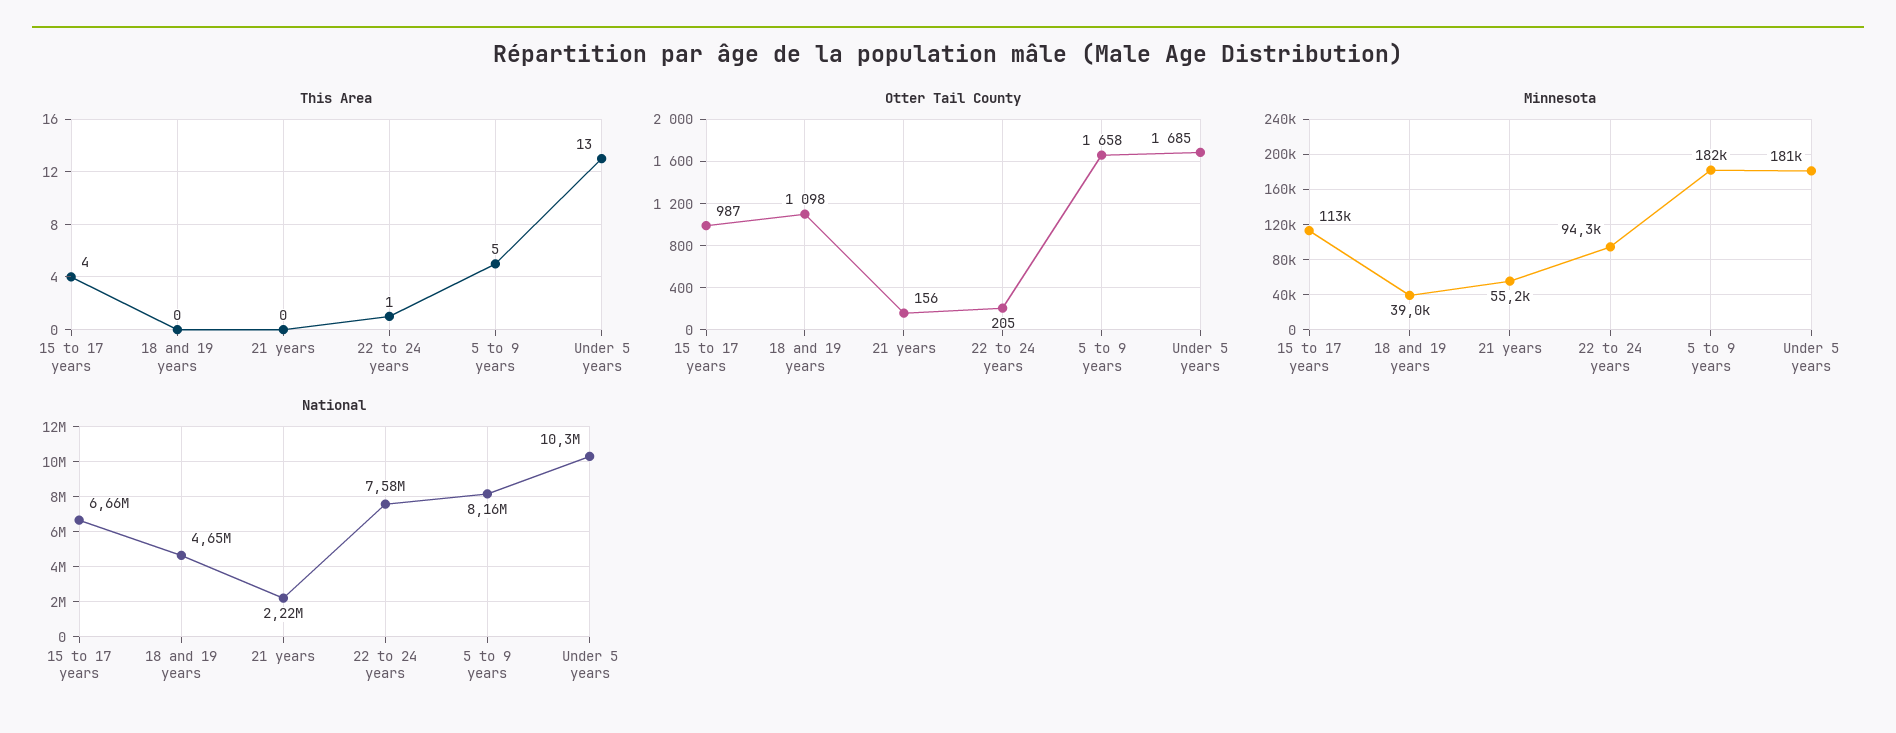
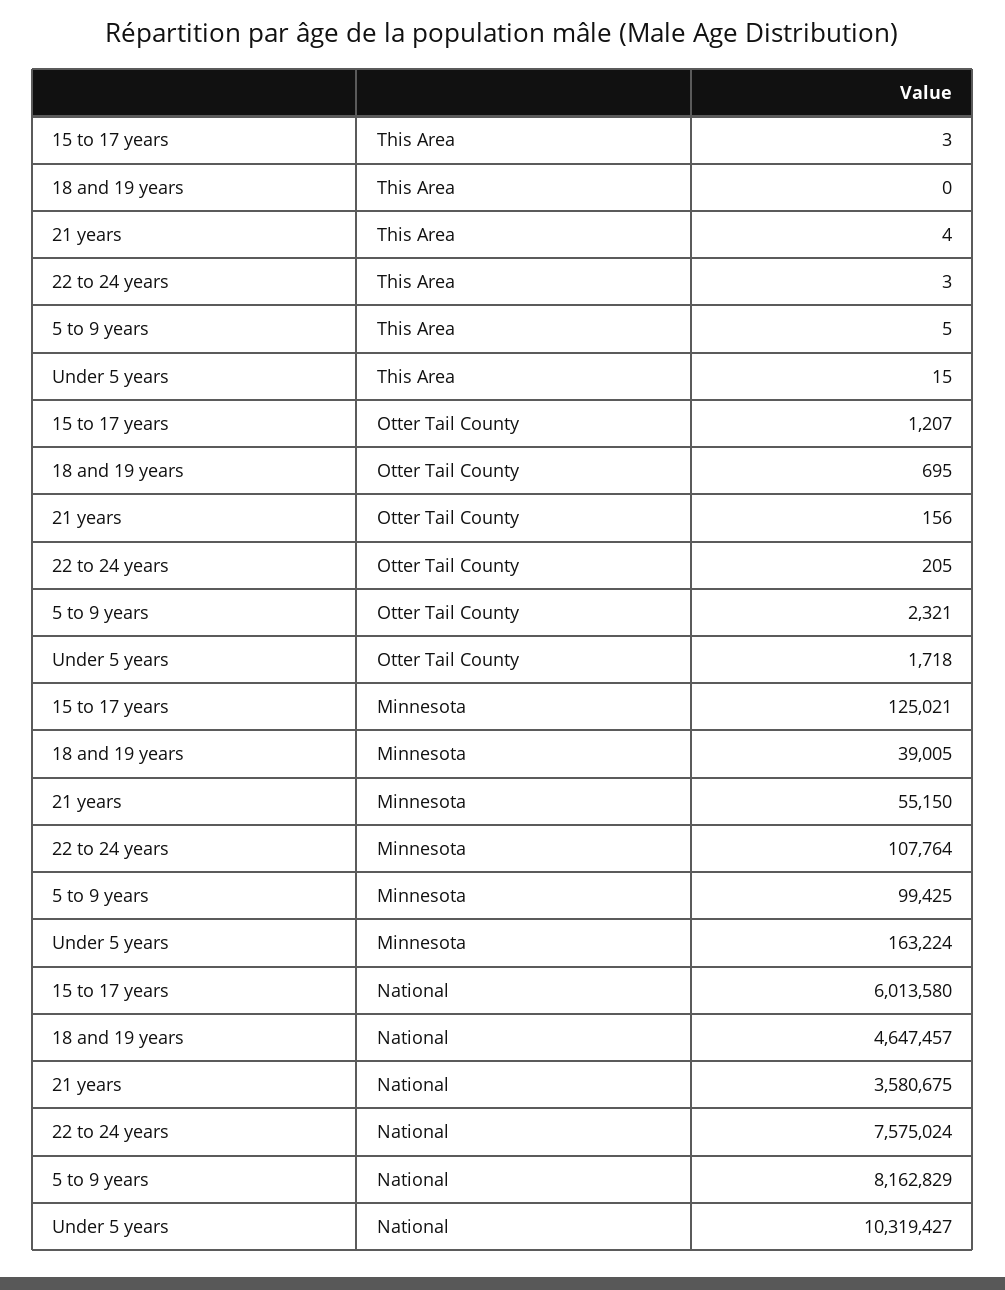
  {
    "This Area": {
-     "15 to 17 years": 4,
+     "15 to 17 years": 3,
      "18 and 19 years": 0,
-     "21 years": 0,
+     "21 years": 4,
-     "22 to 24 years": 1,
+     "22 to 24 years": 3,
      "5 to 9 years": 5,
-     "Under 5 years": 13
+     "Under 5 years": 15
    },
    "Otter Tail County": {
-     "15 to 17 years": 987,
+     "15 to 17 years": 1207,
-     "18 and 19 years": 1098,
+     "18 and 19 years": 695,
      "21 years": 156,
      "22 to 24 years": 205,
-     "5 to 9 years": 1658,
+     "5 to 9 years": 2321,
-     "Under 5 years": 1685
+     "Under 5 years": 1718
    },
    "Minnesota": {
-     "15 to 17 years": 113000,
+     "15 to 17 years": 125021,
      "18 and 19 years": 39005,
      "21 years": 55150,
-     "22 to 24 years": 94300,
+     "22 to 24 years": 107764,
-     "5 to 9 years": 182000,
+     "5 to 9 years": 99425,
-     "Under 5 years": 181000
+     "Under 5 years": 163224
    },
    "National": {
-     "15 to 17 years": 6660000,
+     "15 to 17 years": 6013580,
      "18 and 19 years": 4647457,
-     "21 years": 2220000,
+     "21 years": 3580675,
      "22 to 24 years": 7575024,
      "5 to 9 years": 8162829,
      "Under 5 years": 10319427
    }
  }

